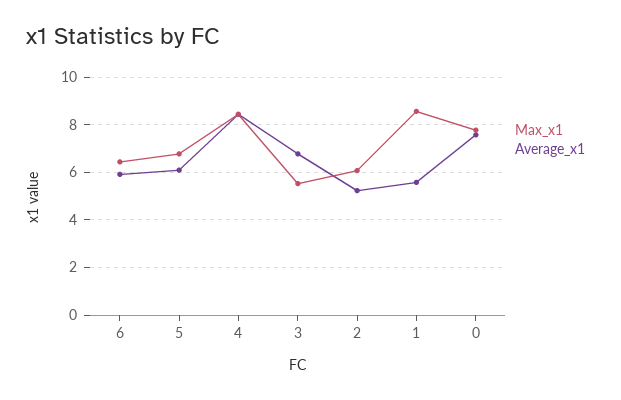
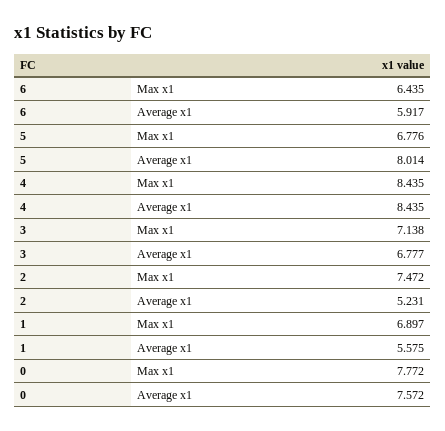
  {
    "Max_x1": {
      "6": 6.435,
      "5": 6.776,
      "4": 8.435,
-     "3": 5.5,
+     "3": 7.138,
-     "2": 6,
+     "2": 7.472,
-     "1": 8.5,
+     "1": 6.897,
      "0": 7.772
    },
    "Average_x1": {
      "6": 5.917,
-     "5": 6,
+     "5": 8.014,
      "4": 8.435,
      "3": 6.777,
      "2": 5.231,
      "1": 5.575,
      "0": 7.572
    }
  }

